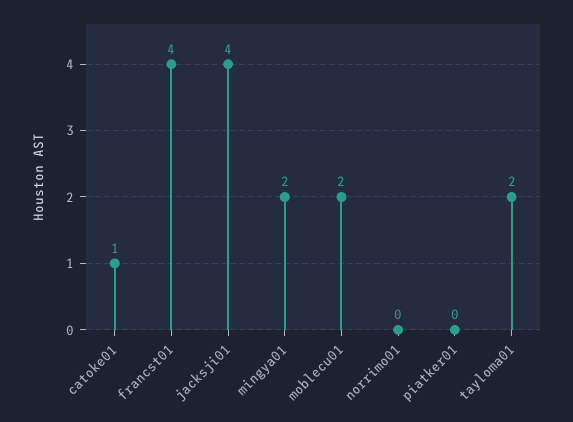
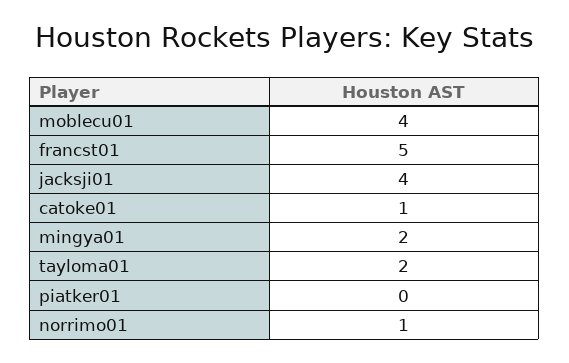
  {
    "catoke01": 1,
-   "francst01": 4,
+   "francst01": 5,
    "jacksji01": 4,
    "mingya01": 2,
-   "moblecu01": 2,
+   "moblecu01": 4,
-   "norrimo01": 0,
+   "norrimo01": 1,
    "piatker01": 0,
    "tayloma01": 2
  }

